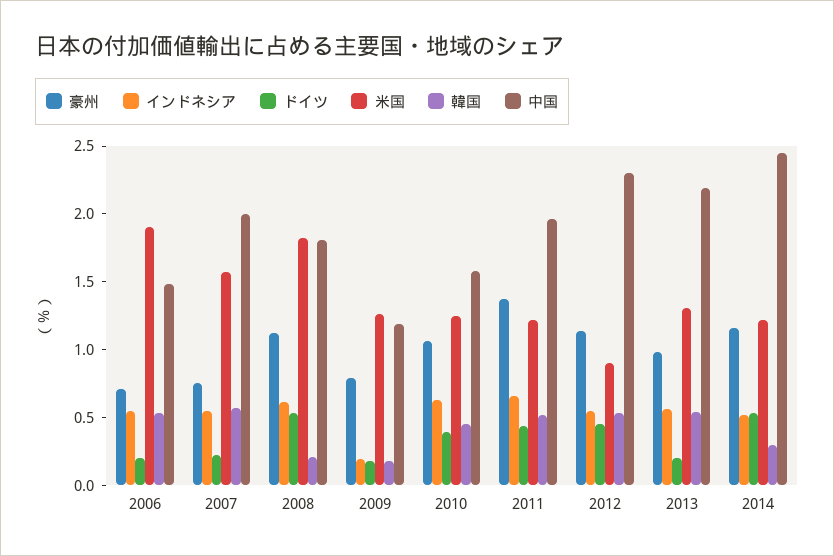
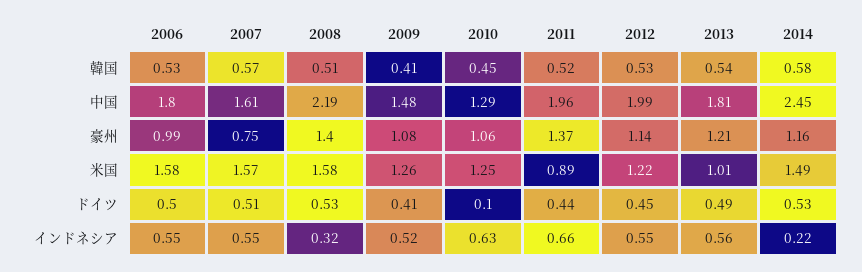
  {
    "豪州": {
-     "2006": 0.7,
+     "2006": 0.99,
      "2007": 0.75,
-     "2008": 1.1,
+     "2008": 1.4,
-     "2009": 0.8,
+     "2009": 1.08,
      "2010": 1.06,
      "2011": 1.37,
      "2012": 1.14,
-     "2013": 1,
+     "2013": 1.21,
      "2014": 1.16
    },
    "インドネシア": {
      "2006": 0.55,
      "2007": 0.55,
-     "2008": 0.6,
+     "2008": 0.32,
-     "2009": 0.2,
+     "2009": 0.52,
      "2010": 0.63,
      "2011": 0.66,
      "2012": 0.55,
      "2013": 0.56,
-     "2014": 0.5
+     "2014": 0.22
    },
    "ドイツ": {
-     "2006": 0.2,
+     "2006": 0.5,
-     "2007": 0.2,
+     "2007": 0.51,
      "2008": 0.53,
-     "2009": 0.2,
+     "2009": 0.41,
-     "2010": 0.4,
+     "2010": 0.1,
      "2011": 0.44,
      "2012": 0.45,
-     "2013": 0.2,
+     "2013": 0.49,
      "2014": 0.53
    },
    "米国": {
-     "2006": 1.9,
+     "2006": 1.58,
      "2007": 1.57,
-     "2008": 1.8,
+     "2008": 1.58,
      "2009": 1.26,
      "2010": 1.25,
-     "2011": 1.2,
+     "2011": 0.89,
-     "2012": 0.9,
+     "2012": 1.22,
-     "2013": 1.3,
+     "2013": 1.01,
-     "2014": 1.2
+     "2014": 1.49
    },
    "韓国": {
      "2006": 0.53,
      "2007": 0.57,
-     "2008": 0.2,
+     "2008": 0.51,
-     "2009": 0.2,
+     "2009": 0.41,
      "2010": 0.45,
      "2011": 0.52,
      "2012": 0.53,
      "2013": 0.54,
-     "2014": 0.3
+     "2014": 0.58
    },
    "中国": {
-     "2006": 1.5,
+     "2006": 1.8,
-     "2007": 2,
+     "2007": 1.61,
-     "2008": 1.8,
+     "2008": 2.19,
-     "2009": 1.2,
+     "2009": 1.48,
-     "2010": 1.6,
+     "2010": 1.29,
      "2011": 1.96,
-     "2012": 2.3,
+     "2012": 1.99,
-     "2013": 2.2,
+     "2013": 1.81,
      "2014": 2.45
    }
  }

